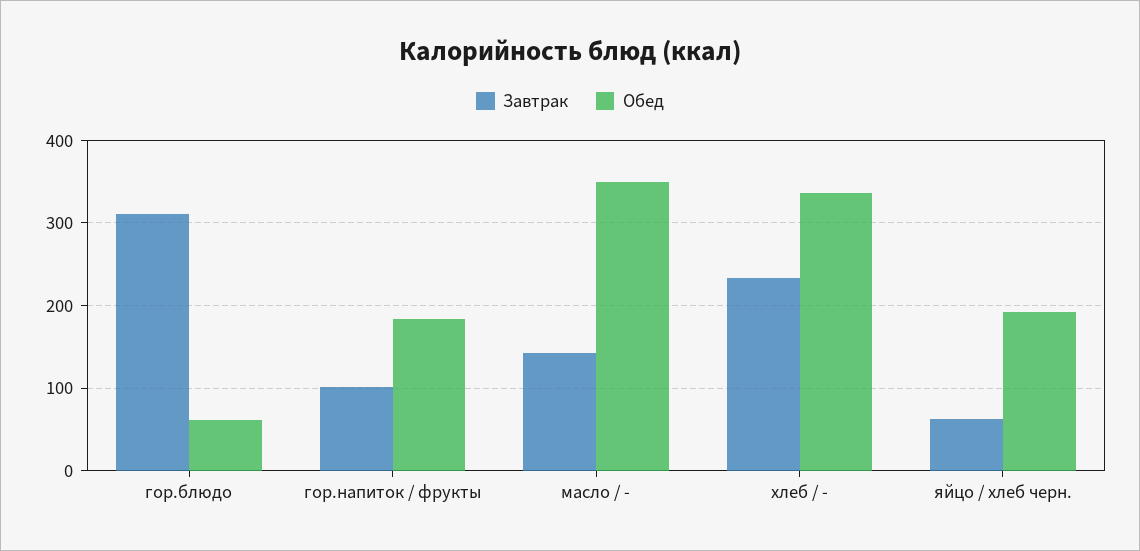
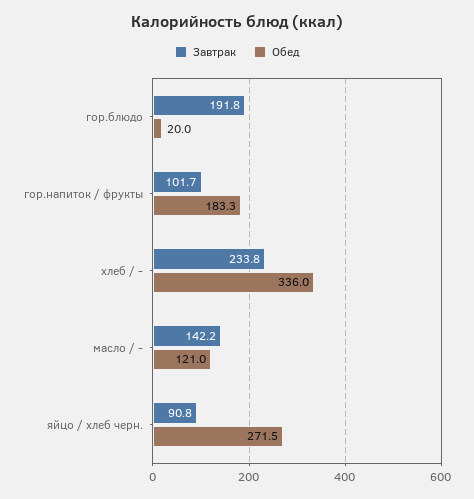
  {
    "Завтрак": {
-     "гор.блюдо": 310,
+     "гор.блюдо": 191.8,
      "гор.напиток / фрукты": 101.7,
      "масло / -": 142.2,
      "хлеб / -": 233.8,
-     "яйцо / хлеб черн.": 60
+     "яйцо / хлеб черн.": 90.8
    },
    "Обед": {
-     "гор.блюдо": 60,
+     "гор.блюдо": 20,
      "гор.напиток / фрукты": 183.3,
-     "масло / -": 350,
+     "масло / -": 121,
      "хлеб / -": 336,
-     "яйцо / хлеб черн.": 190
+     "яйцо / хлеб черн.": 271.5
    }
  }

